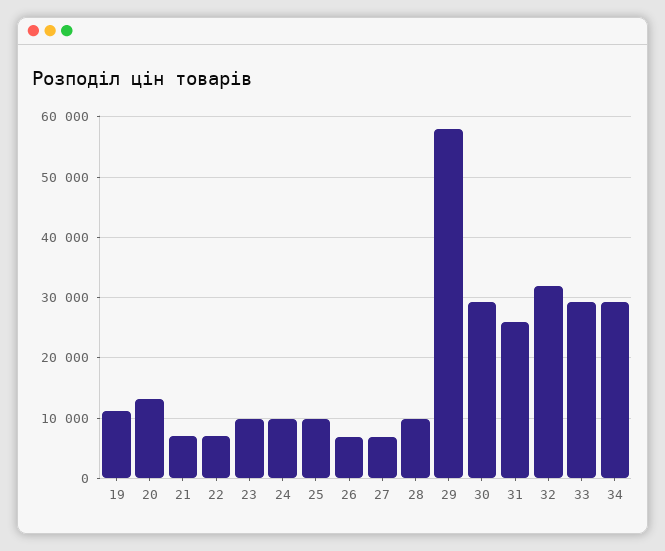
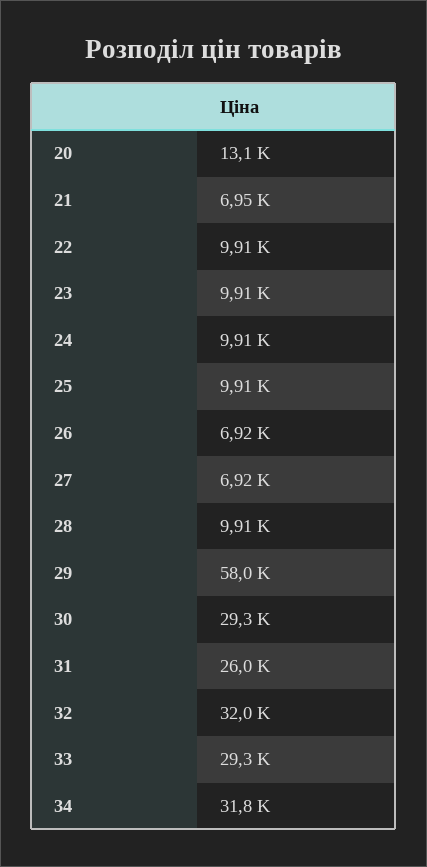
  {
-   "19": 11000,
    "20": 13100,
    "21": 6950,
-   "22": 7000,
+   "22": 9910,
    "23": 9910,
    "24": 9910,
    "25": 9910,
    "26": 6920,
    "27": 6920,
    "28": 9910,
    "29": 58000,
    "30": 29300,
    "31": 26000,
    "32": 32000,
    "33": 29300,
-   "34": 29000
+   "34": 31800
  }

